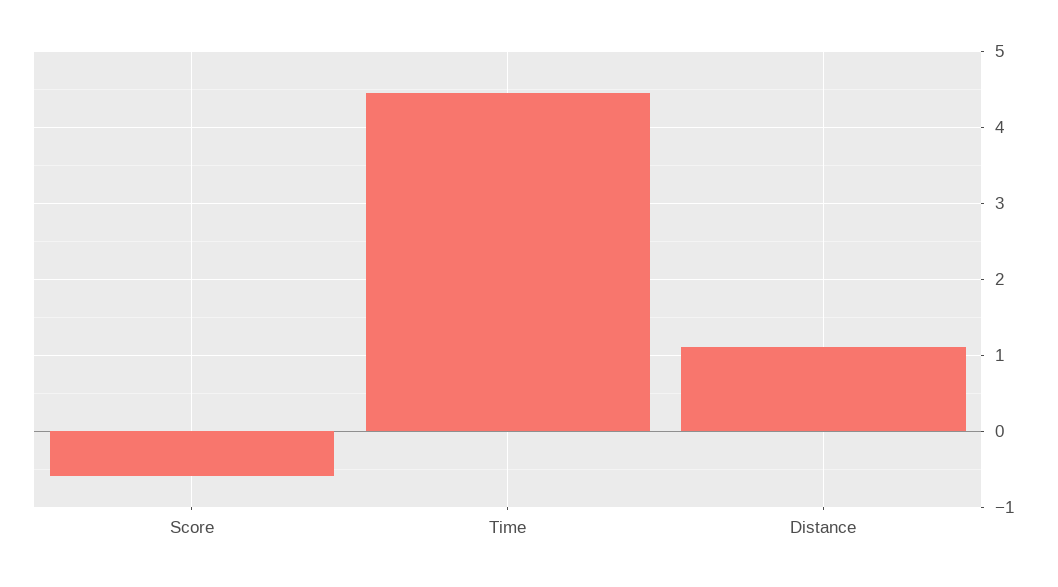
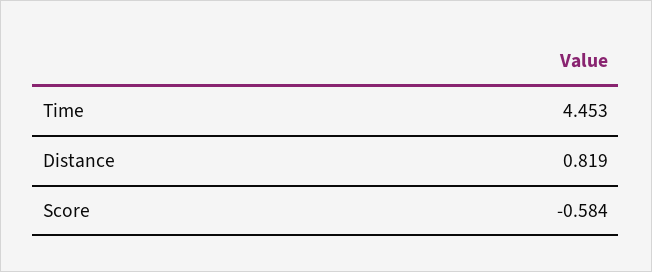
  {
    "Score": -0.584,
    "Time": 4.453,
-   "Distance": 1.1
+   "Distance": 0.819
  }

